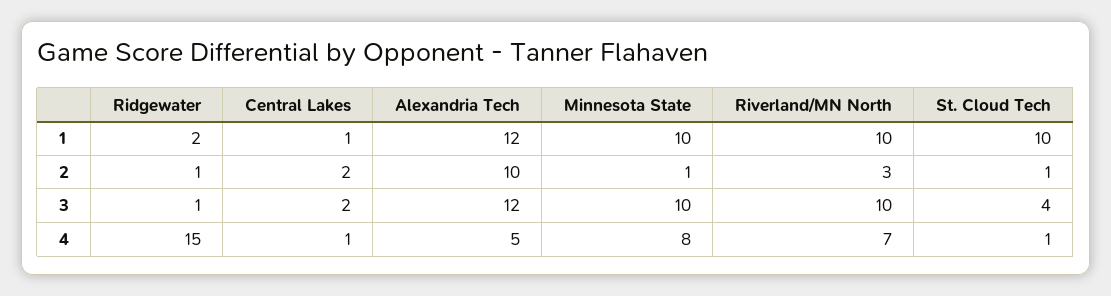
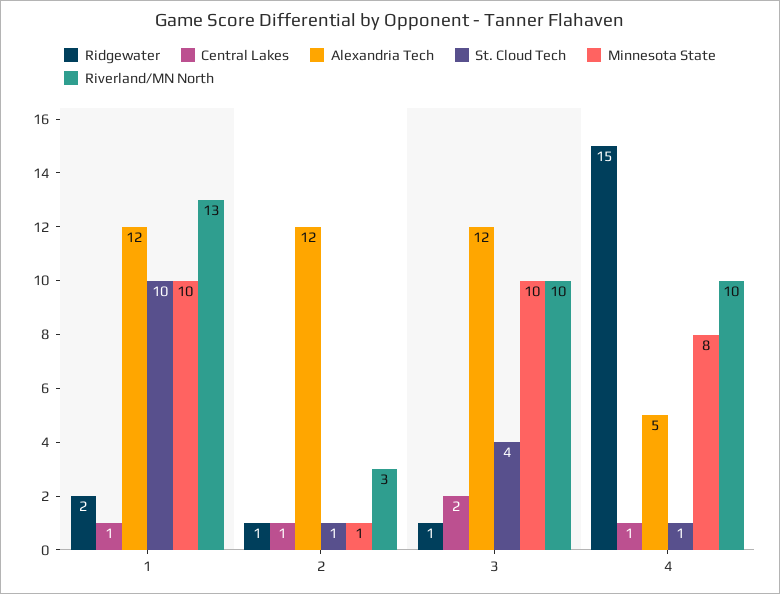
  {
    "Ridgewater": {
      "1": 2,
      "2": 1,
      "3": 1,
      "4": 15
    },
    "Central Lakes": {
      "1": 1,
-     "2": 2,
+     "2": 1,
      "3": 2,
      "4": 1
    },
    "Alexandria Tech": {
      "1": 12,
-     "2": 10,
+     "2": 12,
      "3": 12,
      "4": 5
    },
    "Minnesota State": {
      "1": 10,
      "2": 1,
      "3": 10,
      "4": 8
    },
    "Riverland/MN North": {
-     "1": 10,
+     "1": 13,
      "2": 3,
      "3": 10,
-     "4": 7
+     "4": 10
    },
    "St. Cloud Tech": {
      "1": 10,
      "2": 1,
      "3": 4,
      "4": 1
    }
  }

